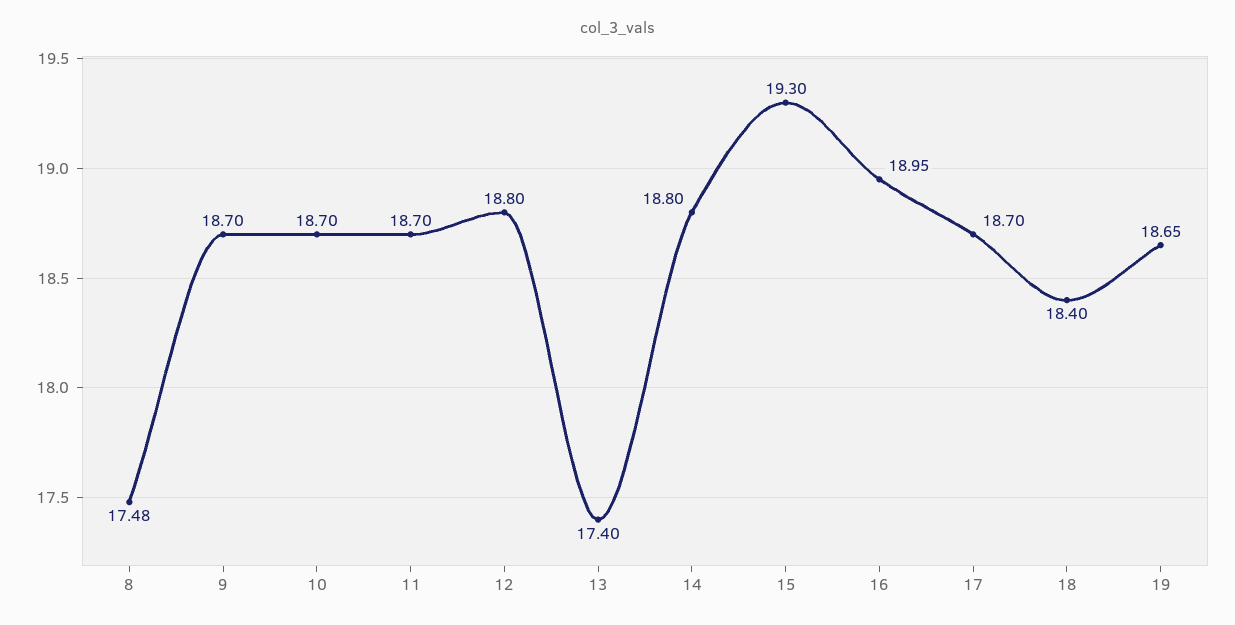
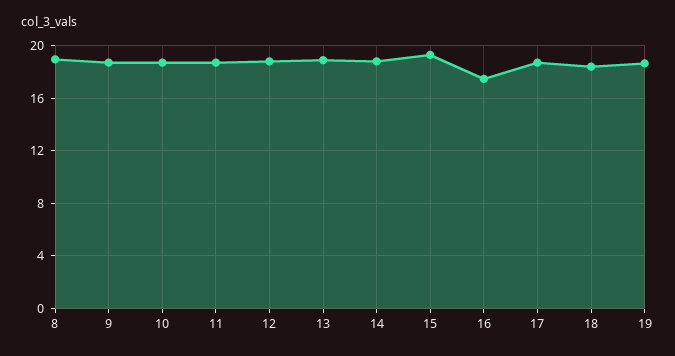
  {
-   "8": 17.48,
+   "8": 19,
    "9": 18.7,
    "10": 18.7,
    "11": 18.7,
    "12": 18.8,
-   "13": 17.4,
+   "13": 19,
    "14": 18.8,
    "15": 19.3,
-   "16": 18.95,
+   "16": 17.5,
    "17": 18.7,
    "18": 18.4,
    "19": 18.65
  }

